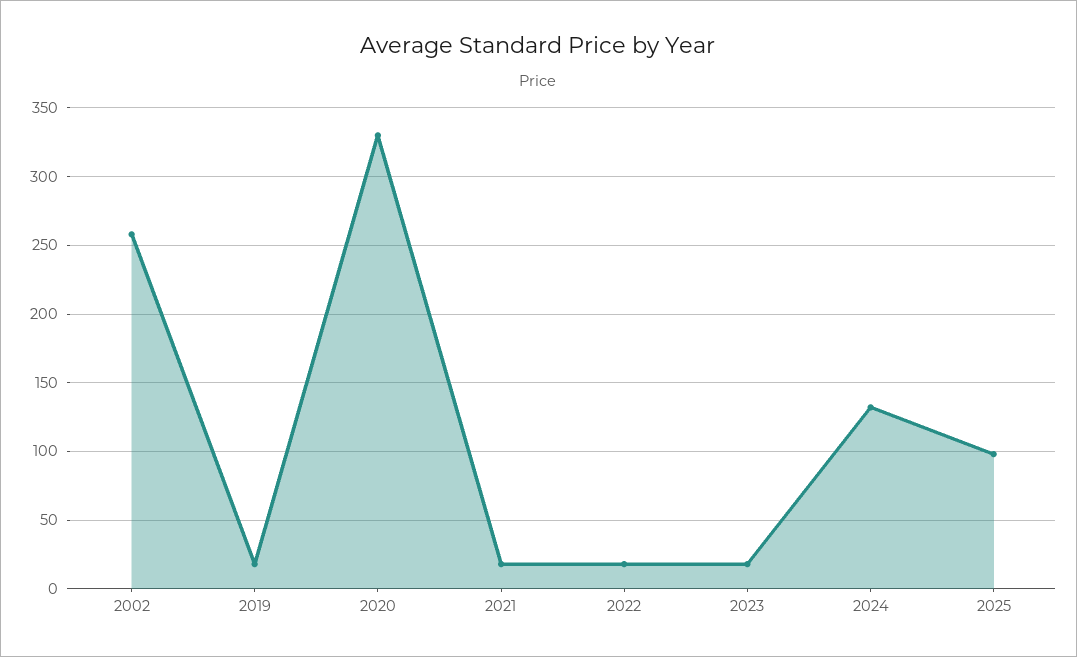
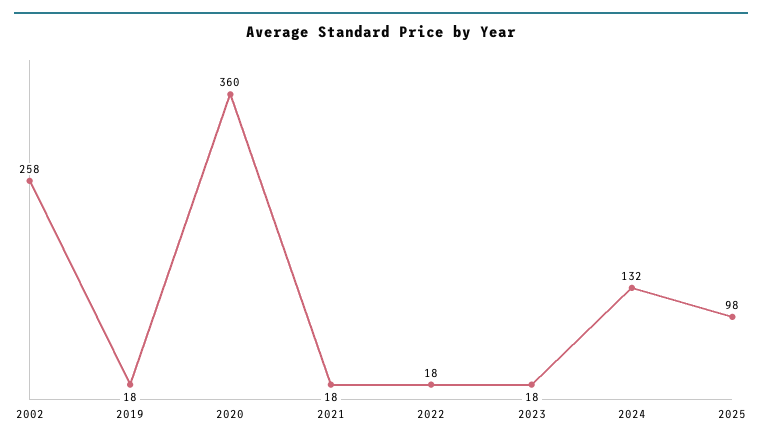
  {
    "2002": 258,
    "2019": 18,
-   "2020": 330,
+   "2020": 360,
    "2021": 18,
    "2022": 18,
    "2023": 18,
    "2024": 132,
    "2025": 98
  }

